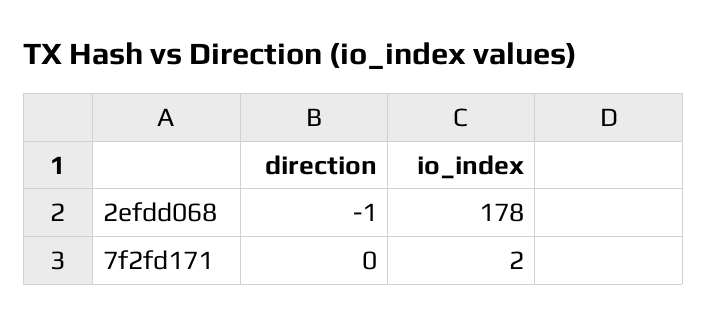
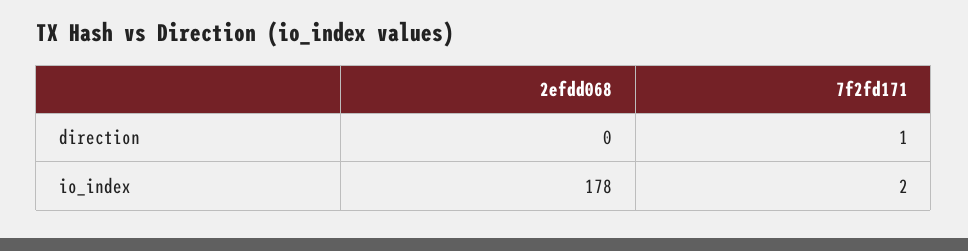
  {
    "direction": {
-     "2efdd068": -1,
+     "2efdd068": 0,
-     "7f2fd171": 0
+     "7f2fd171": 1
    },
    "io_index": {
      "2efdd068": 178,
      "7f2fd171": 2
    }
  }

